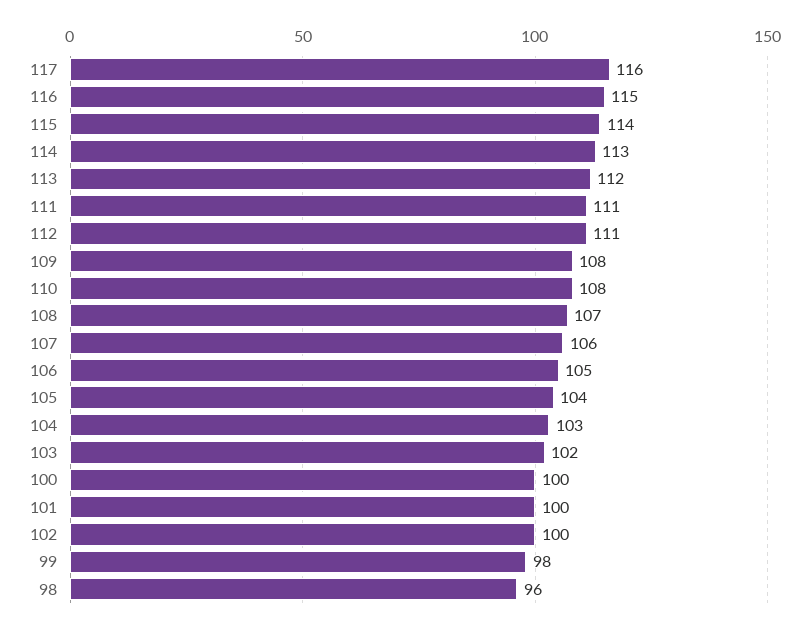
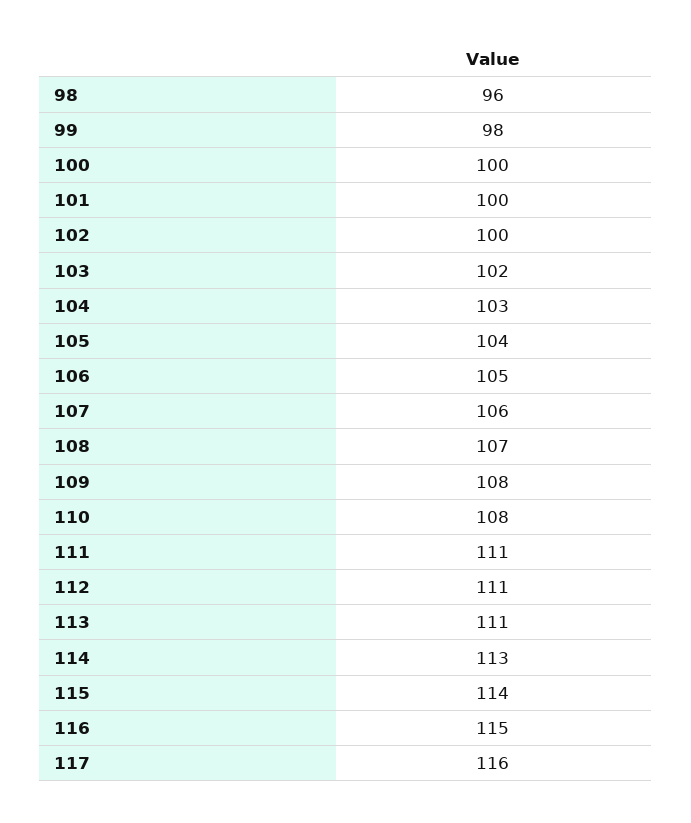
  {
    "117": 116,
    "116": 115,
    "115": 114,
    "114": 113,
-   "113": 112,
+   "113": 111,
    "111": 111,
    "112": 111,
    "109": 108,
    "110": 108,
    "108": 107,
    "107": 106,
    "106": 105,
    "105": 104,
    "104": 103,
    "103": 102,
    "100": 100,
    "101": 100,
    "102": 100,
    "99": 98,
    "98": 96
  }

